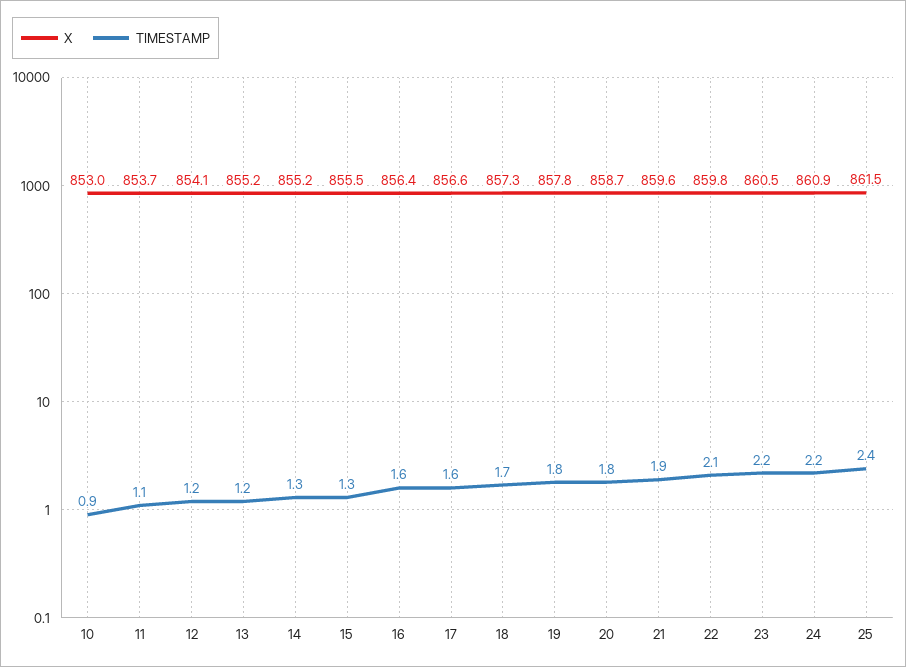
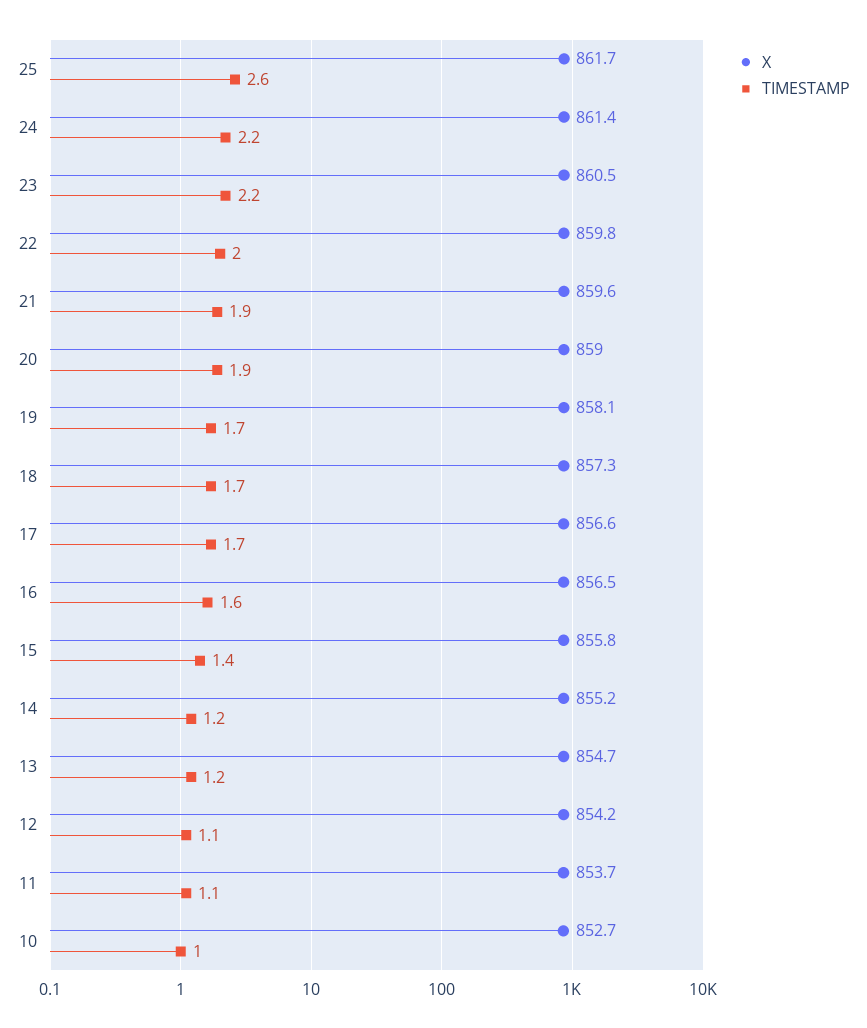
  {
    "X": {
-     "10": 853,
+     "10": 852.7,
      "11": 853.7,
-     "12": 854.1,
+     "12": 854.2,
-     "13": 855.2,
+     "13": 854.7,
      "14": 855.2,
-     "15": 855.5,
+     "15": 855.8,
-     "16": 856.4,
+     "16": 856.5,
      "17": 856.6,
      "18": 857.3,
-     "19": 857.8,
+     "19": 858.1,
-     "20": 858.7,
+     "20": 859,
      "21": 859.6,
      "22": 859.8,
      "23": 860.5,
-     "24": 860.9,
+     "24": 861.4,
-     "25": 861.5
+     "25": 861.7
    },
    "TIMESTAMP": {
-     "10": 0.9,
+     "10": 1,
      "11": 1.1,
-     "12": 1.2,
+     "12": 1.1,
      "13": 1.2,
-     "14": 1.3,
+     "14": 1.2,
-     "15": 1.3,
+     "15": 1.4,
      "16": 1.6,
-     "17": 1.6,
+     "17": 1.7,
      "18": 1.7,
-     "19": 1.8,
+     "19": 1.7,
-     "20": 1.8,
+     "20": 1.9,
      "21": 1.9,
-     "22": 2.1,
+     "22": 2,
      "23": 2.2,
      "24": 2.2,
-     "25": 2.4
+     "25": 2.6
    }
  }

